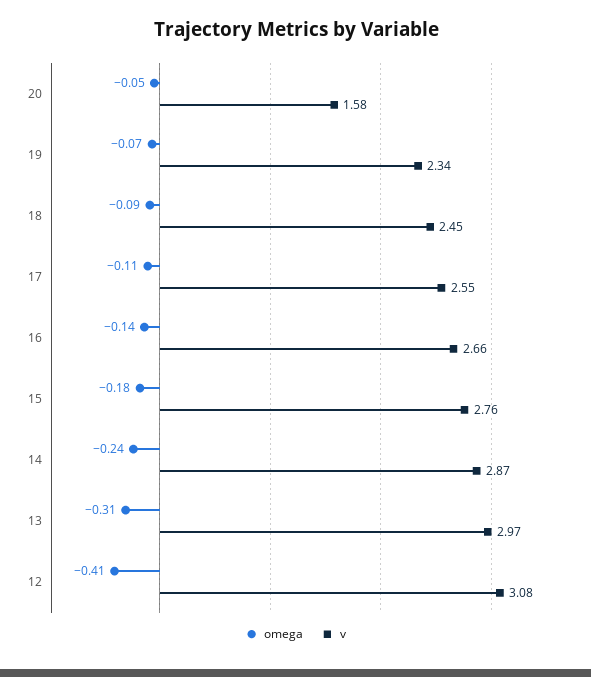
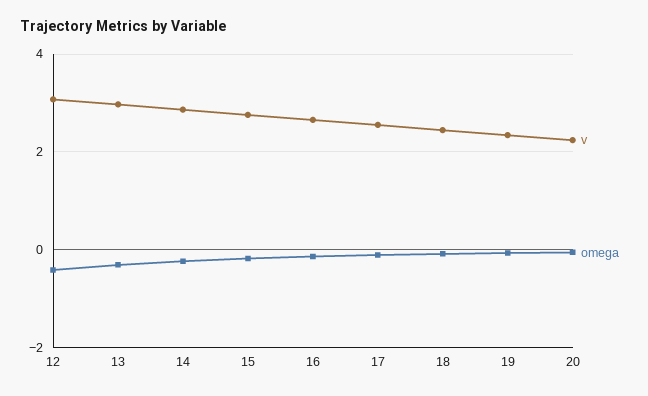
  {
    "omega": {
      "20": -0.05,
      "19": -0.07,
      "18": -0.09,
      "17": -0.11,
      "16": -0.14,
      "15": -0.18,
      "14": -0.24,
      "13": -0.31,
      "12": -0.41
    },
    "v": {
-     "20": 1.58,
+     "20": 2.2,
      "19": 2.34,
      "18": 2.45,
      "17": 2.55,
      "16": 2.66,
      "15": 2.76,
      "14": 2.87,
      "13": 2.97,
      "12": 3.08
    }
  }

